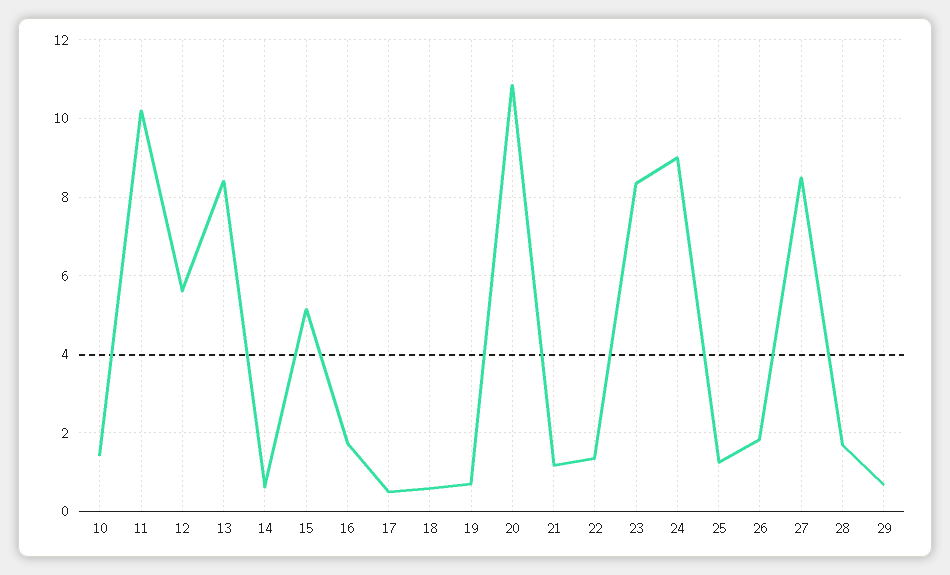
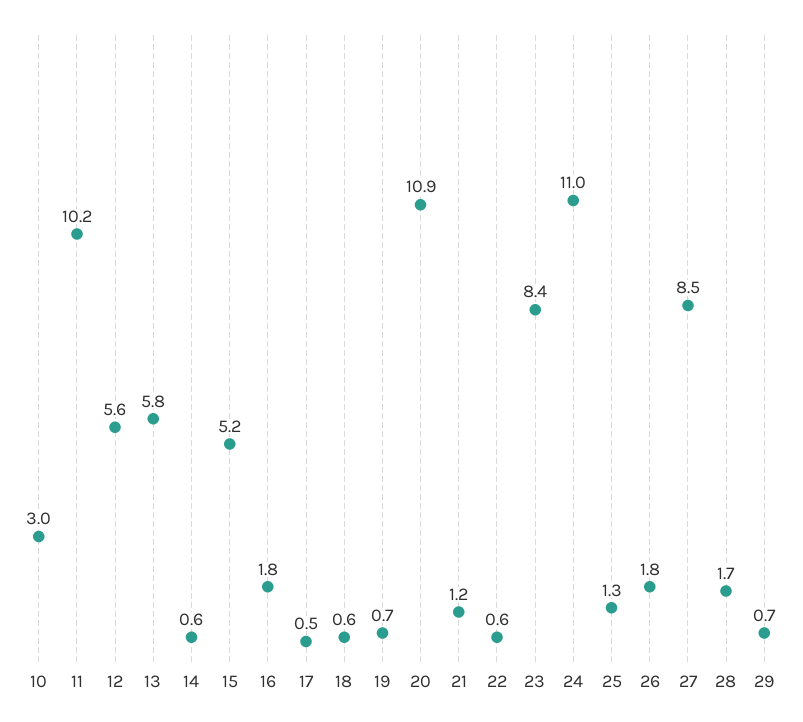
  {
-   "10": 1.4,
+   "10": 3,
    "11": 10.2,
    "12": 5.6,
-   "13": 8.4,
+   "13": 5.8,
    "14": 0.6,
    "15": 5.2,
    "16": 1.8,
    "17": 0.5,
    "18": 0.6,
    "19": 0.7,
    "20": 10.9,
    "21": 1.2,
-   "22": 1.4,
+   "22": 0.6,
    "23": 8.4,
-   "24": 9,
+   "24": 11,
    "25": 1.3,
    "26": 1.8,
    "27": 8.5,
    "28": 1.7,
    "29": 0.7
  }

